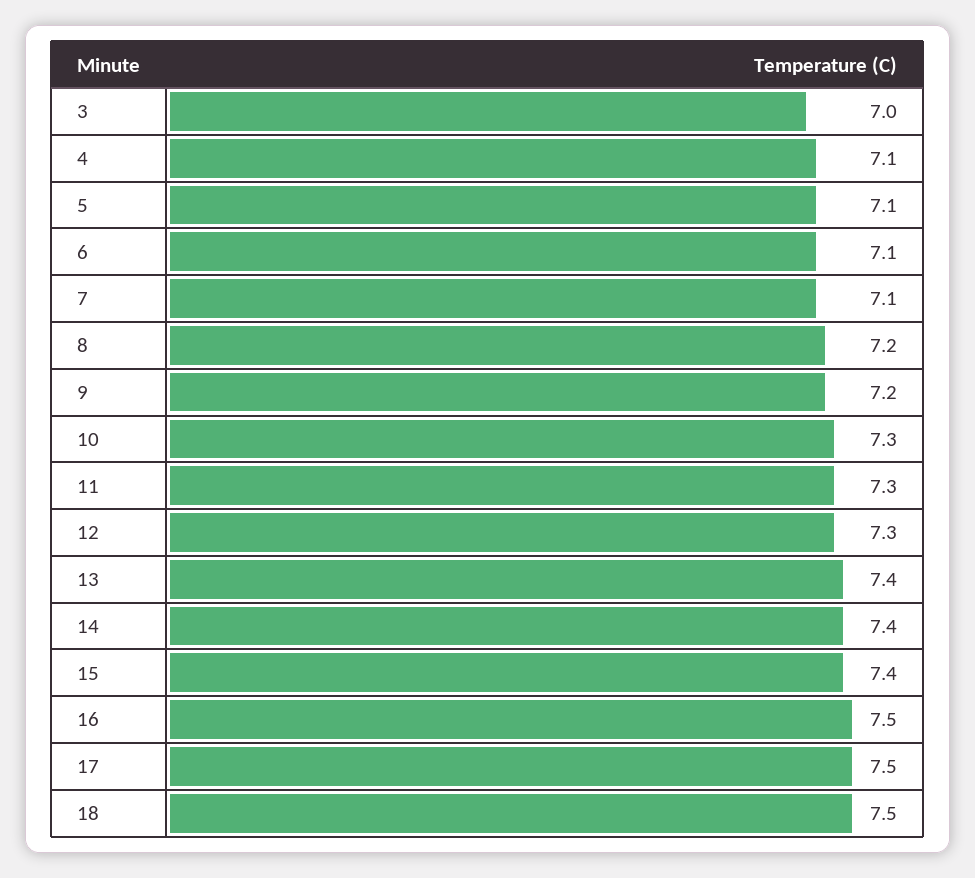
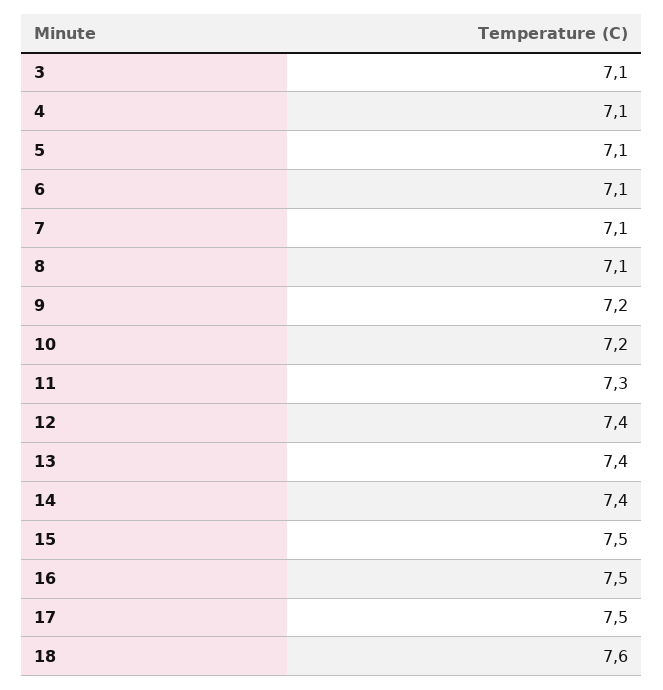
  {
-   "3": 7,
+   "3": 7.1,
    "4": 7.1,
    "5": 7.1,
    "6": 7.1,
    "7": 7.1,
-   "8": 7.2,
+   "8": 7.1,
    "9": 7.2,
-   "10": 7.3,
+   "10": 7.2,
    "11": 7.3,
-   "12": 7.3,
+   "12": 7.4,
    "13": 7.4,
    "14": 7.4,
-   "15": 7.4,
+   "15": 7.5,
    "16": 7.5,
    "17": 7.5,
-   "18": 7.5
+   "18": 7.6
  }

